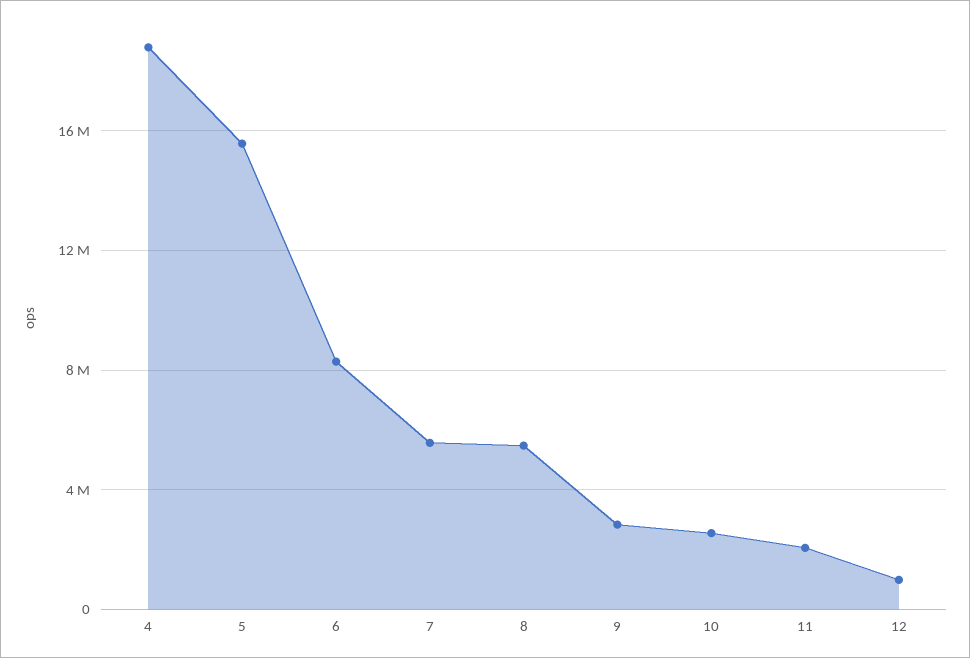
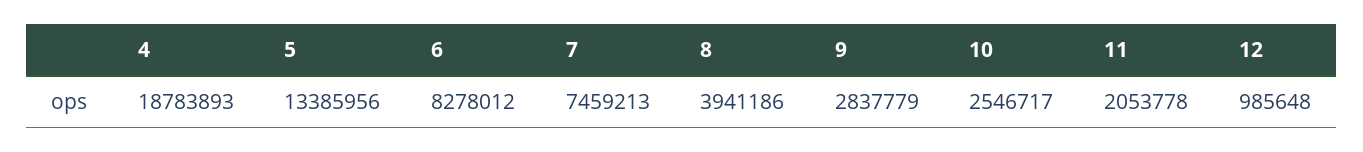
  {
    "4": 18783893,
-   "5": 15500000,
+   "5": 13385956,
    "6": 8278012,
-   "7": 5500000,
+   "7": 7459213,
-   "8": 5500000,
+   "8": 3941186,
    "9": 2837779,
    "10": 2546717,
    "11": 2053778,
    "12": 985648
  }

